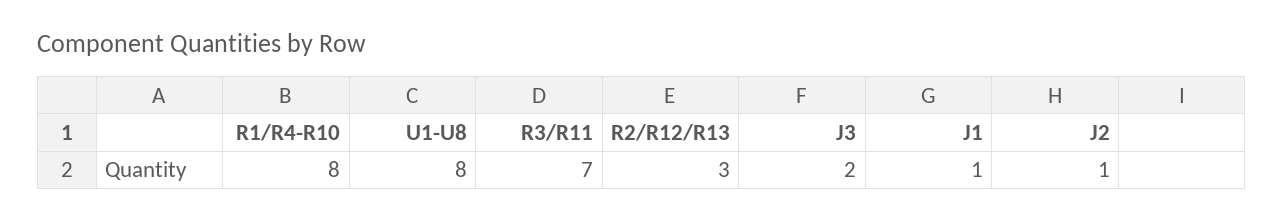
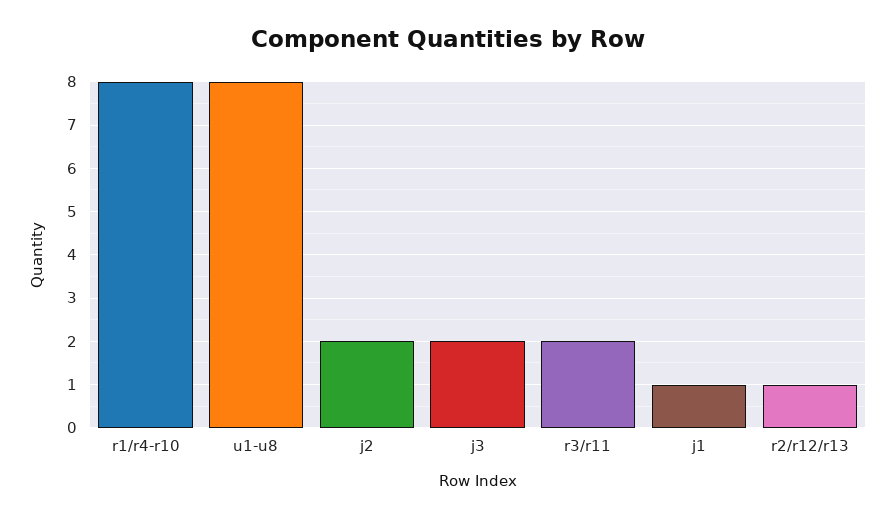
  {
    "R1/R4-R10": 8,
    "U1-U8": 8,
-   "R3/R11": 7,
+   "R3/R11": 2,
-   "R2/R12/R13": 3,
+   "R2/R12/R13": 1,
    "J3": 2,
    "J1": 1,
-   "J2": 1
+   "J2": 2
  }

